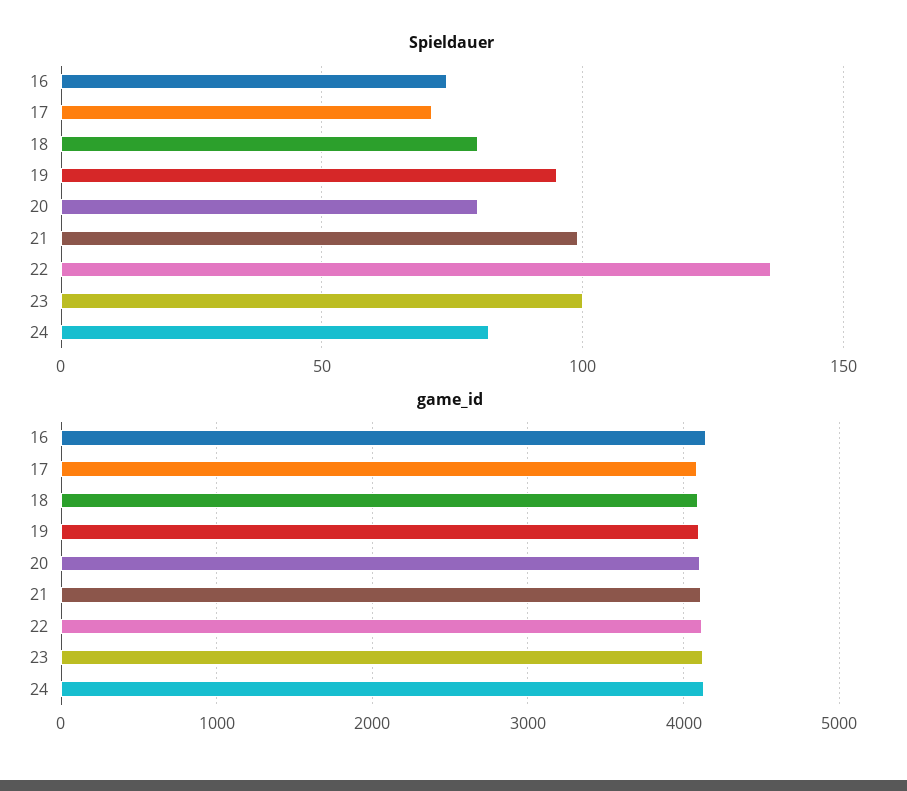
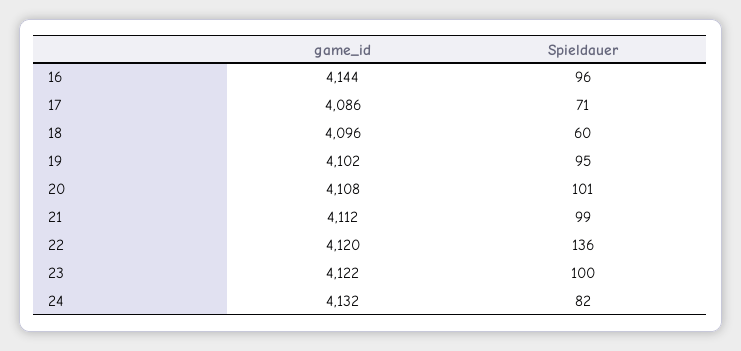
  {
    "Spieldauer": {
-     "16": 75,
+     "16": 96,
      "17": 71,
-     "18": 80,
+     "18": 60,
      "19": 95,
-     "20": 80,
+     "20": 101,
      "21": 99,
      "22": 136,
      "23": 100,
      "24": 82
    },
    "game_id": {
      "16": 4144,
      "17": 4086,
      "18": 4096,
      "19": 4102,
      "20": 4108,
      "21": 4112,
      "22": 4120,
      "23": 4122,
      "24": 4132
    }
  }

